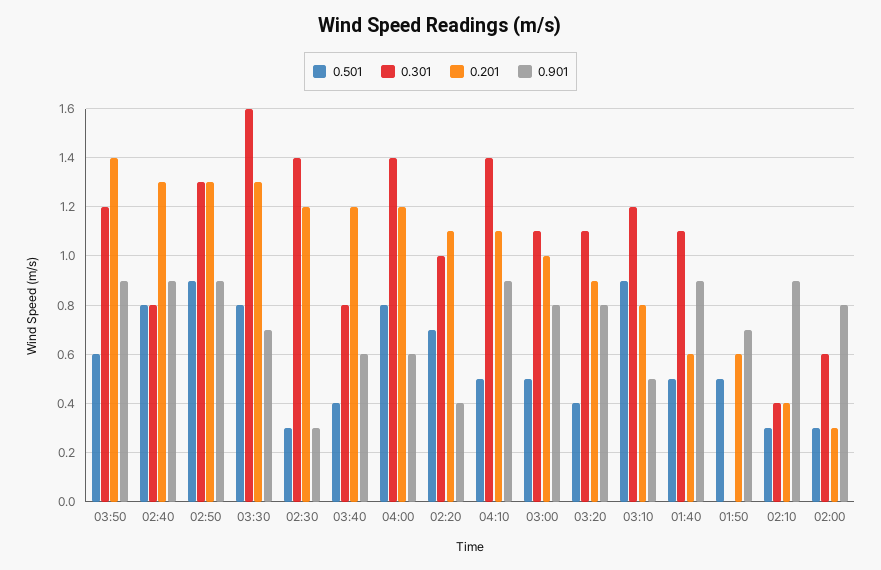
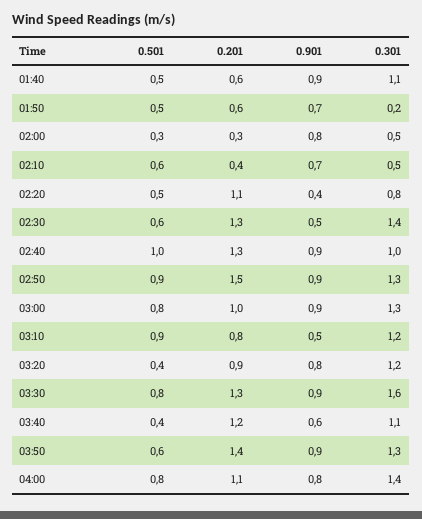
  {
    "0.501": {
      "03:50": 0.6,
-     "02:40": 0.8,
+     "02:40": 1,
      "02:50": 0.9,
      "03:30": 0.8,
-     "02:30": 0.3,
+     "02:30": 0.6,
      "03:40": 0.4,
      "04:00": 0.8,
-     "02:20": 0.7,
+     "02:20": 0.5,
-     "04:10": 0.5,
-     "03:00": 0.5,
+     "03:00": 0.8,
      "03:20": 0.4,
      "03:10": 0.9,
      "01:40": 0.5,
      "01:50": 0.5,
-     "02:10": 0.3,
+     "02:10": 0.6,
      "02:00": 0.3
    },
    "0.301": {
-     "03:50": 1.2,
+     "03:50": 1.3,
-     "02:40": 0.8,
+     "02:40": 1,
      "02:50": 1.3,
      "03:30": 1.6,
      "02:30": 1.4,
-     "03:40": 0.8,
+     "03:40": 1.1,
      "04:00": 1.4,
-     "02:20": 1,
+     "02:20": 0.8,
-     "04:10": 1.4,
-     "03:00": 1.1,
+     "03:00": 1.3,
-     "03:20": 1.1,
+     "03:20": 1.2,
      "03:10": 1.2,
      "01:40": 1.1,
-     "01:50": 0,
+     "01:50": 0.2,
-     "02:10": 0.4,
+     "02:10": 0.5,
-     "02:00": 0.6
+     "02:00": 0.5
    },
    "0.201": {
      "03:50": 1.4,
      "02:40": 1.3,
-     "02:50": 1.3,
+     "02:50": 1.5,
      "03:30": 1.3,
-     "02:30": 1.2,
+     "02:30": 1.3,
      "03:40": 1.2,
-     "04:00": 1.2,
+     "04:00": 1.1,
      "02:20": 1.1,
-     "04:10": 1.1,
      "03:00": 1,
      "03:20": 0.9,
      "03:10": 0.8,
      "01:40": 0.6,
      "01:50": 0.6,
      "02:10": 0.4,
      "02:00": 0.3
    },
    "0.901": {
      "03:50": 0.9,
      "02:40": 0.9,
      "02:50": 0.9,
-     "03:30": 0.7,
+     "03:30": 0.9,
-     "02:30": 0.3,
+     "02:30": 0.5,
      "03:40": 0.6,
-     "04:00": 0.6,
+     "04:00": 0.8,
      "02:20": 0.4,
-     "04:10": 0.9,
-     "03:00": 0.8,
+     "03:00": 0.9,
      "03:20": 0.8,
      "03:10": 0.5,
      "01:40": 0.9,
      "01:50": 0.7,
-     "02:10": 0.9,
+     "02:10": 0.7,
      "02:00": 0.8
    }
  }

